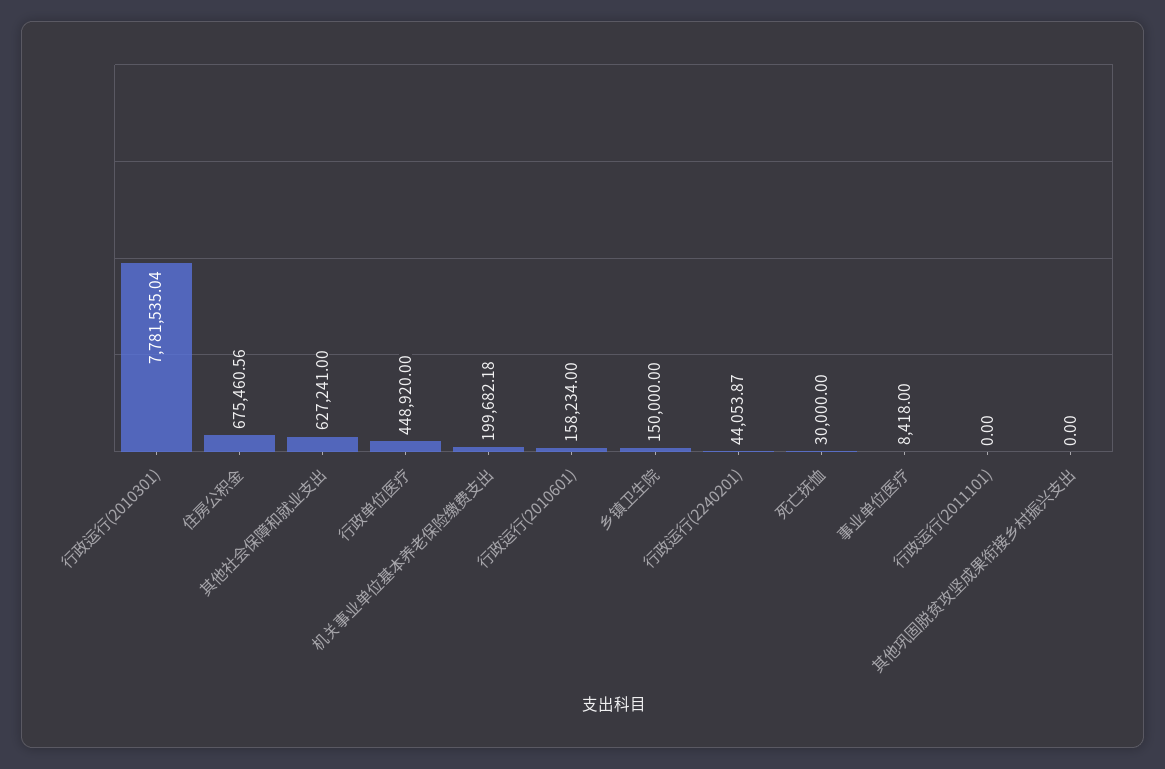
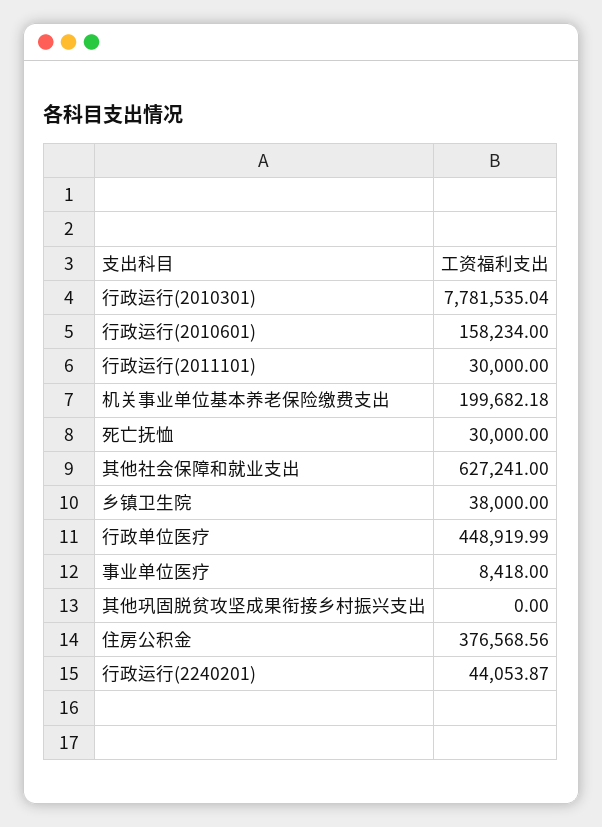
  {
    "行政运行(2010301)": 7781535.04,
-   "住房公积金": 675460.56,
+   "住房公积金": 376568.56,
    "其他社会保障和就业支出": 627241,
-   "行政单位医疗": 448920,
+   "行政单位医疗": 448919.99,
    "机关事业单位基本养老保险缴费支出": 199682.18,
    "行政运行(2010601)": 158234,
-   "乡镇卫生院": 150000,
+   "乡镇卫生院": 38000,
    "行政运行(2240201)": 44053.87,
    "死亡抚恤": 30000,
    "事业单位医疗": 8418,
-   "行政运行(2011101)": 0,
+   "行政运行(2011101)": 30000,
    "其他巩固脱贫攻坚成果衔接乡村振兴支出": 0
  }

